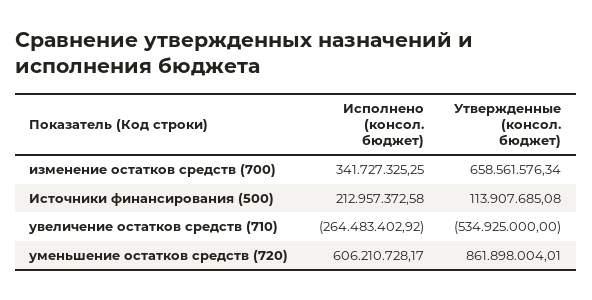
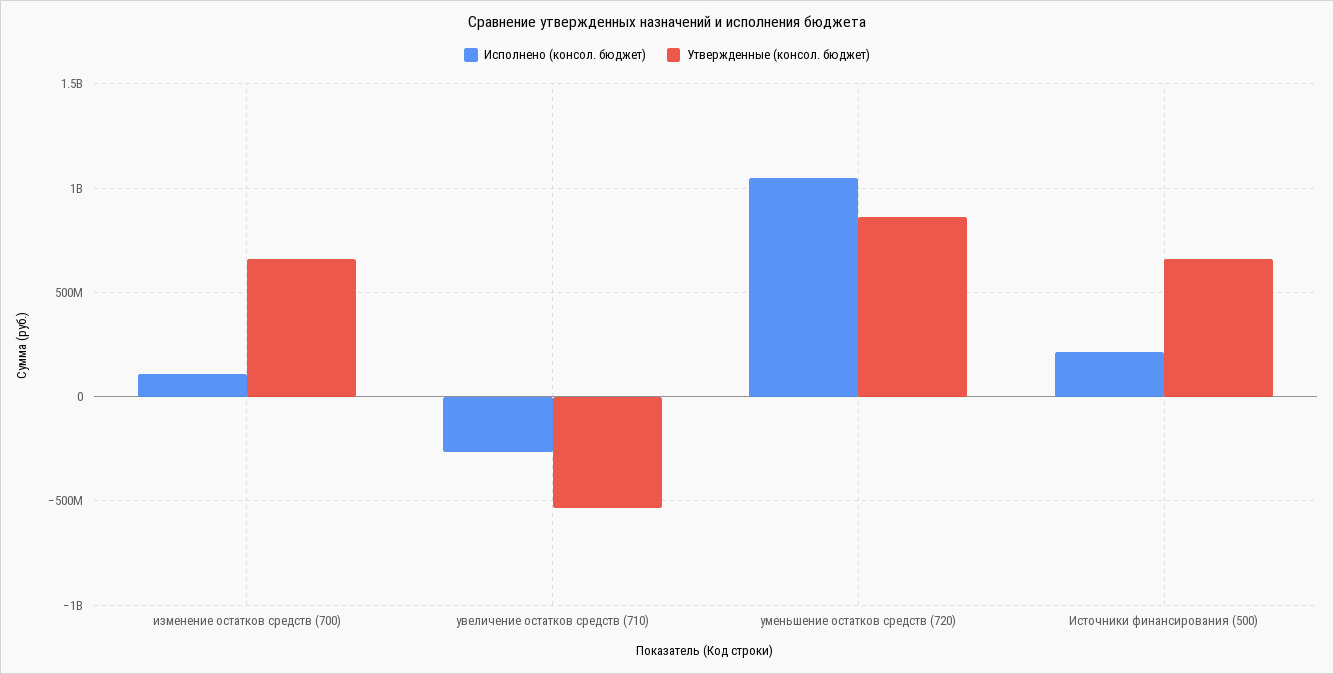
  {
    "Исполнено (консол. бюджет)": {
-     "изменение остатков средств (700)": 341727325.25,
+     "изменение остатков средств (700)": 100000000,
      "Источники финансирования (500)": 212957372.58,
      "увеличение остатков средств (710)": -264483402.92,
-     "уменьшение остатков средств (720)": 606210728.17
+     "уменьшение остатков средств (720)": 1050000000
    },
    "Утвержденные (консол. бюджет)": {
      "изменение остатков средств (700)": 658561576.34,
-     "Источники финансирования (500)": 113907685.08,
+     "Источники финансирования (500)": 650000000,
      "увеличение остатков средств (710)": -534925000,
      "уменьшение остатков средств (720)": 861898004.01
    }
  }

